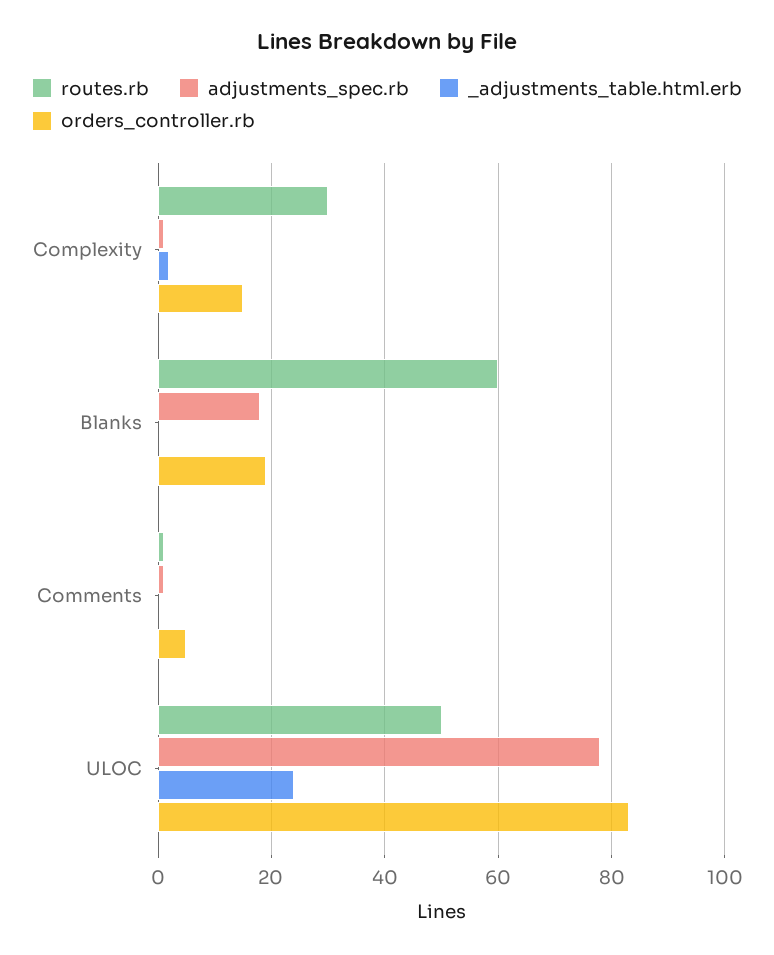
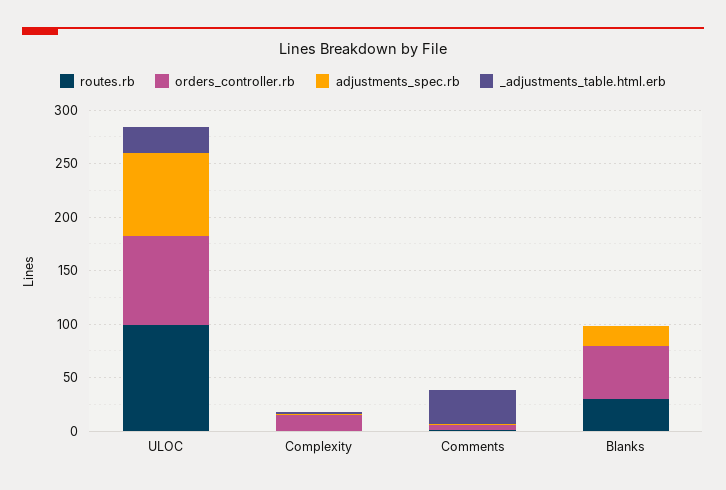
  {
    "routes.rb": {
-     "Complexity": 30,
+     "Complexity": 0,
-     "Blanks": 60,
+     "Blanks": 30,
      "Comments": 0,
-     "ULOC": 50
+     "ULOC": 100
    },
    "adjustments_spec.rb": {
      "Complexity": 0,
      "Blanks": 20,
      "Comments": 0,
      "ULOC": 80
    },
    "_adjustments_table.html.erb": {
      "Complexity": 0,
      "Blanks": 0,
-     "Comments": 0,
+     "Comments": 30,
      "ULOC": 25
    },
    "orders_controller.rb": {
      "Complexity": 15,
-     "Blanks": 20,
+     "Blanks": 50,
      "Comments": 5,
      "ULOC": 85
    }
  }

